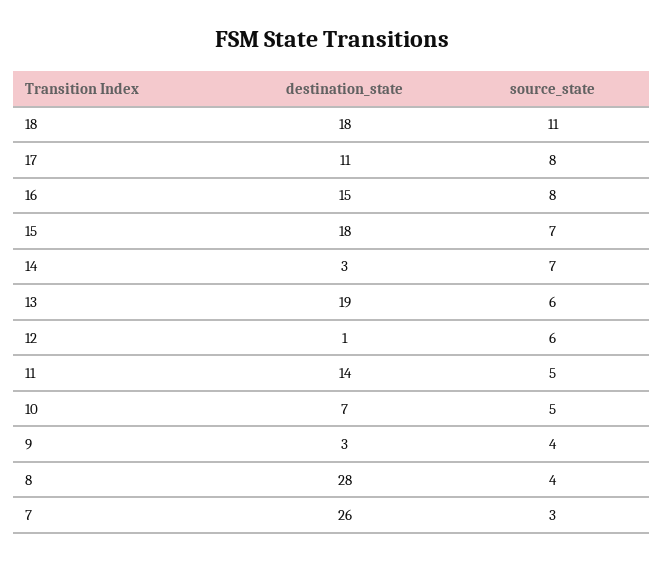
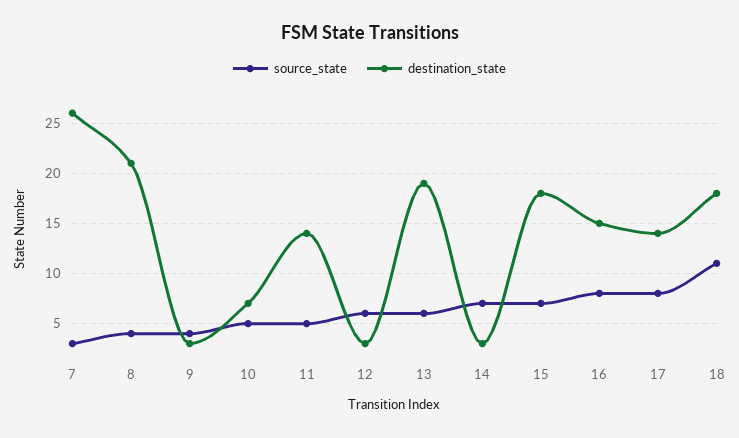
  {
    "destination_state": {
      "18": 18,
-     "17": 11,
+     "17": 14,
      "16": 15,
      "15": 18,
      "14": 3,
      "13": 19,
-     "12": 1,
+     "12": 3,
      "11": 14,
      "10": 7,
      "9": 3,
-     "8": 28,
+     "8": 21,
      "7": 26
    },
    "source_state": {
      "18": 11,
      "17": 8,
      "16": 8,
      "15": 7,
      "14": 7,
      "13": 6,
      "12": 6,
      "11": 5,
      "10": 5,
      "9": 4,
      "8": 4,
      "7": 3
    }
  }

